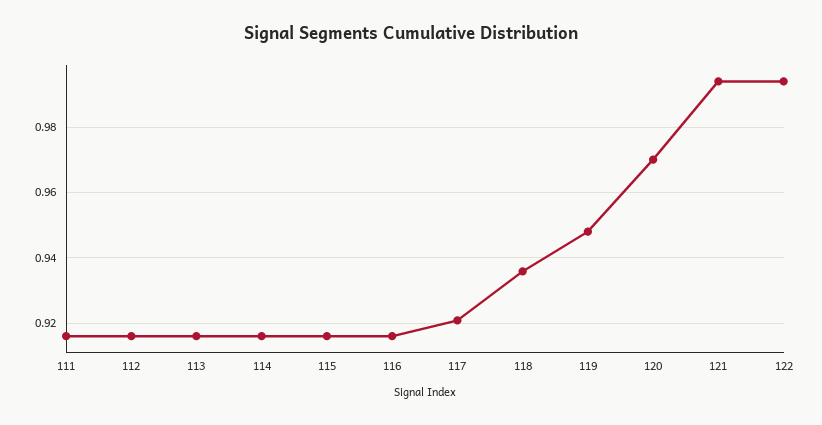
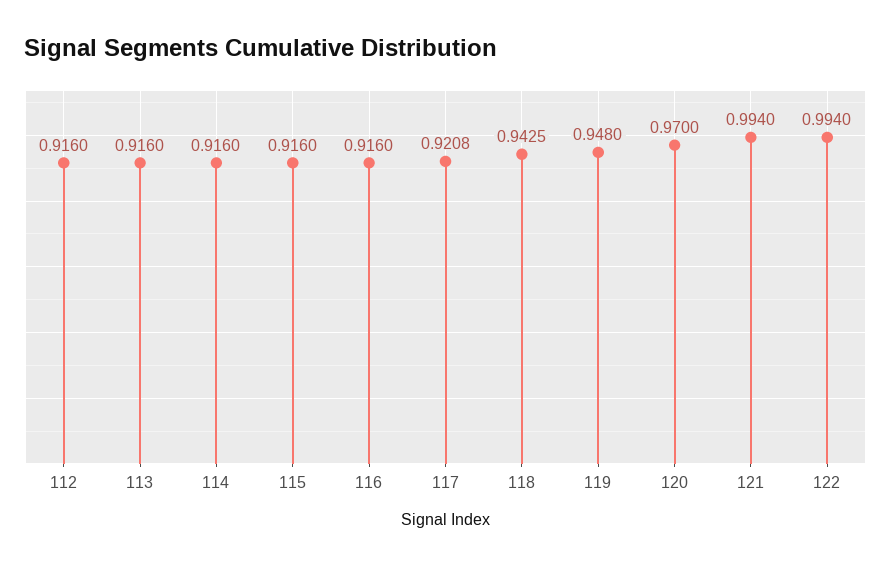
  {
-   "111": 0.916,
    "112": 0.916,
    "113": 0.916,
    "114": 0.916,
    "115": 0.916,
    "116": 0.916,
    "117": 0.9208,
-   "118": 0.936,
+   "118": 0.9425,
    "119": 0.948,
    "120": 0.97,
    "121": 0.994,
    "122": 0.994
  }

